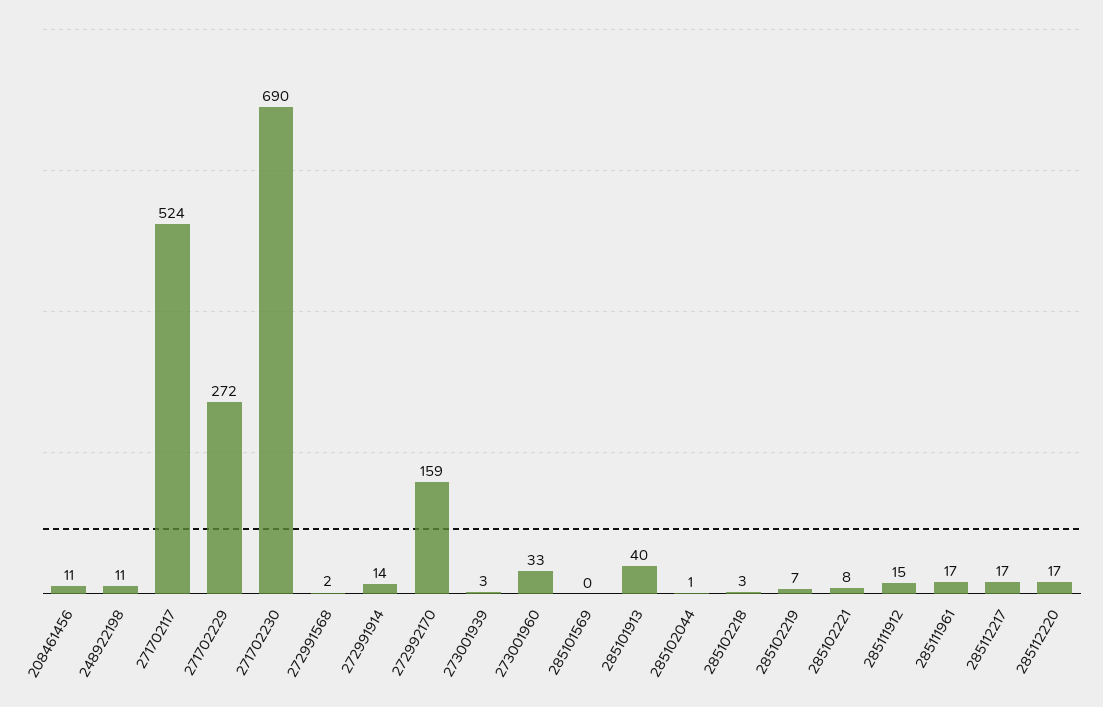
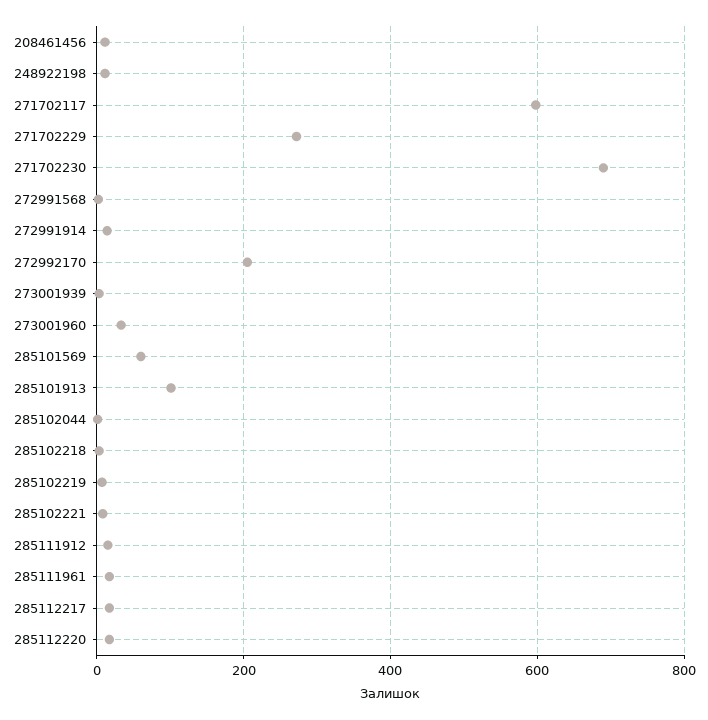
  {
    "208461456": 11,
    "248922198": 11,
-   "271702117": 524,
+   "271702117": 600,
    "271702229": 272,
    "271702230": 690,
    "272991568": 2,
    "272991914": 14,
-   "272992170": 159,
+   "272992170": 200,
    "273001939": 3,
    "273001960": 33,
-   "285101569": 0,
+   "285101569": 60,
-   "285101913": 40,
+   "285101913": 100,
    "285102044": 1,
    "285102218": 3,
    "285102219": 7,
    "285102221": 8,
    "285111912": 15,
    "285111961": 17,
    "285112217": 17,
    "285112220": 17
  }

